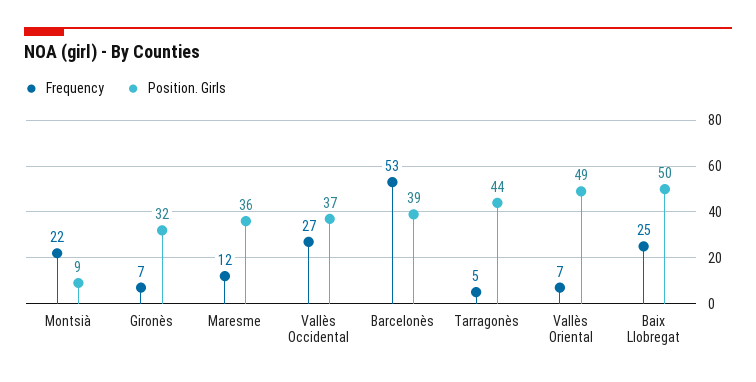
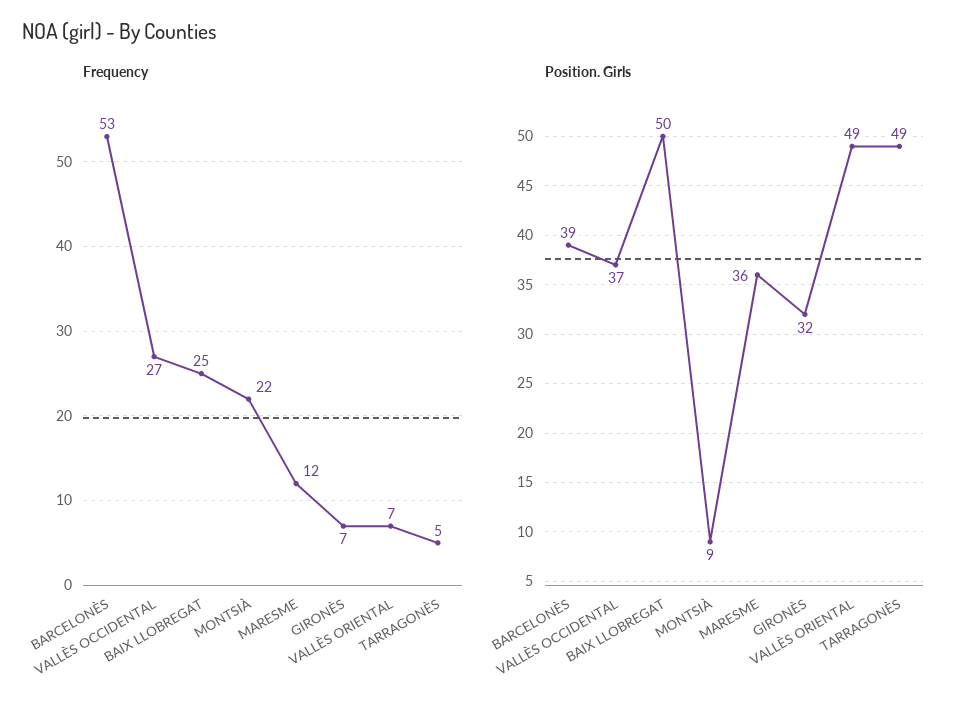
  {
    "Frequency": {
      "Montsià": 22,
      "Gironès": 7,
      "Maresme": 12,
      "Vallès Occidental": 27,
      "Barcelonès": 53,
      "Tarragonès": 5,
      "Vallès Oriental": 7,
      "Baix Llobregat": 25
    },
    "Position. Girls": {
      "Montsià": 9,
      "Gironès": 32,
      "Maresme": 36,
      "Vallès Occidental": 37,
      "Barcelonès": 39,
-     "Tarragonès": 44,
+     "Tarragonès": 49,
      "Vallès Oriental": 49,
      "Baix Llobregat": 50
    }
  }

